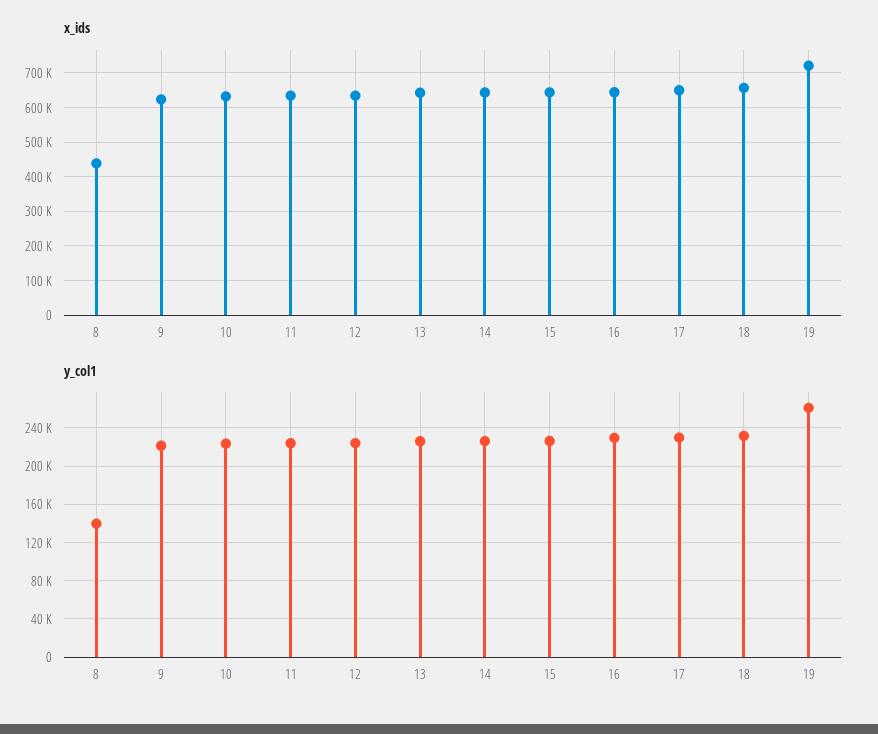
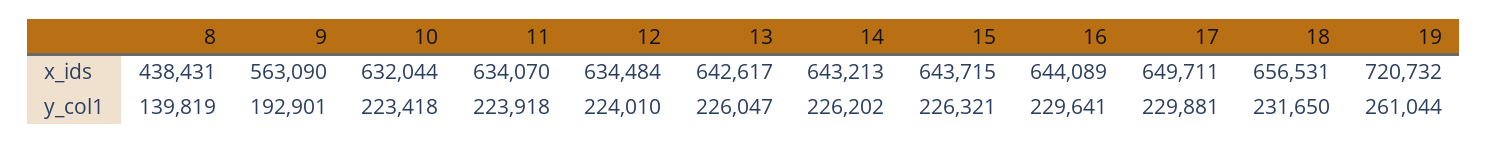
  {
    "x_ids": {
      "8": 438431,
-     "9": 620000,
+     "9": 563090,
      "10": 632044,
      "11": 634070,
      "12": 634484,
      "13": 642617,
      "14": 643213,
      "15": 643715,
      "16": 644089,
      "17": 649711,
      "18": 656531,
      "19": 720732
    },
    "y_col1": {
      "8": 139819,
-     "9": 220000,
+     "9": 192901,
      "10": 223418,
      "11": 223918,
      "12": 224010,
      "13": 226047,
      "14": 226202,
      "15": 226321,
      "16": 229641,
      "17": 229881,
      "18": 231650,
      "19": 261044
    }
  }

